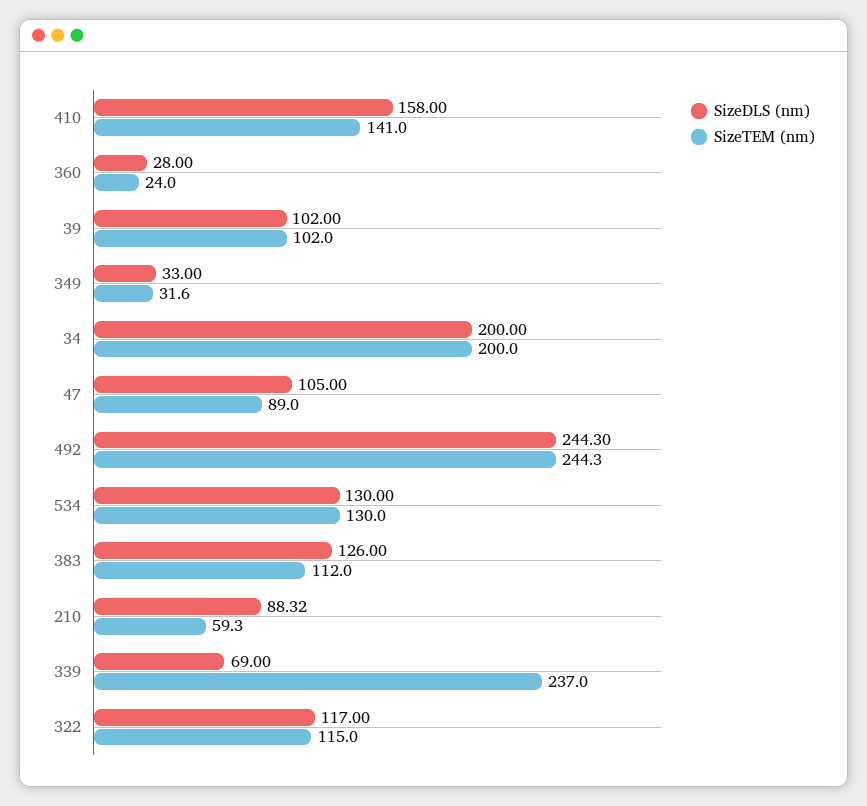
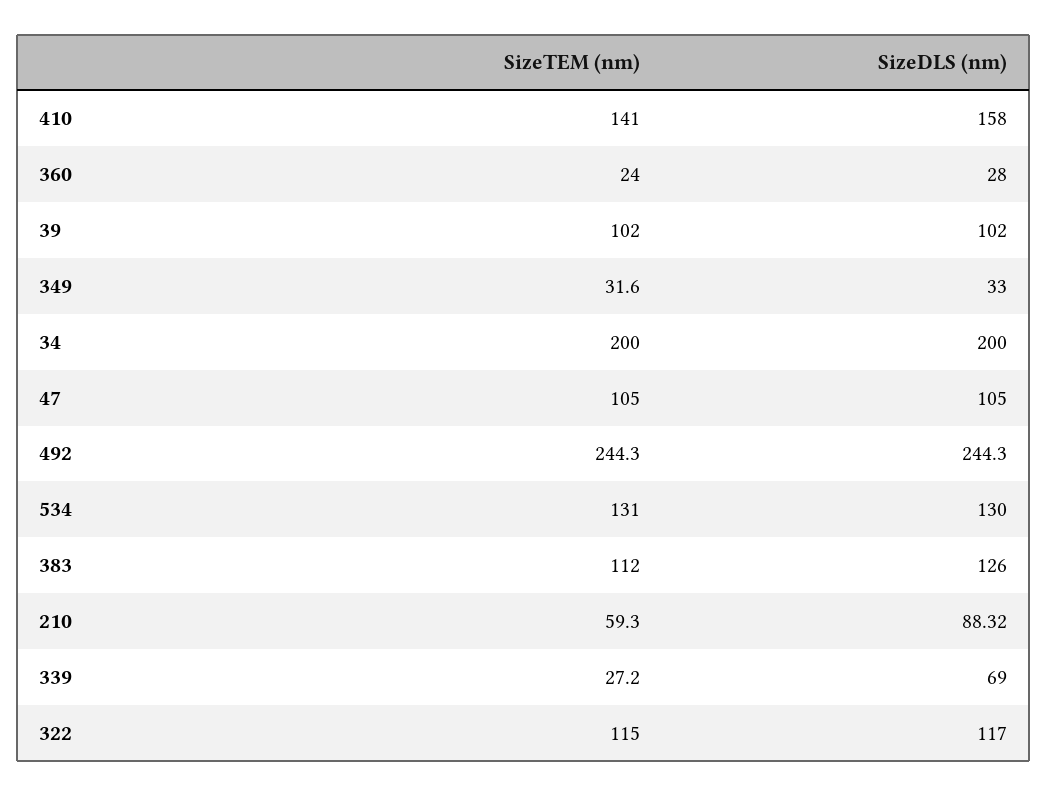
  {
    "SizeDLS (nm)": {
      "410": 158,
      "360": 28,
      "39": 102,
      "349": 33,
      "34": 200,
      "47": 105,
      "492": 244.3,
      "534": 130,
      "383": 126,
      "210": 88.32,
      "339": 69,
      "322": 117
    },
    "SizeTEM (nm)": {
      "410": 141,
      "360": 24,
      "39": 102,
      "349": 31.6,
      "34": 200,
-     "47": 89,
+     "47": 105,
      "492": 244.3,
-     "534": 130,
+     "534": 131,
      "383": 112,
      "210": 59.3,
-     "339": 237,
+     "339": 27.2,
      "322": 115
    }
  }

